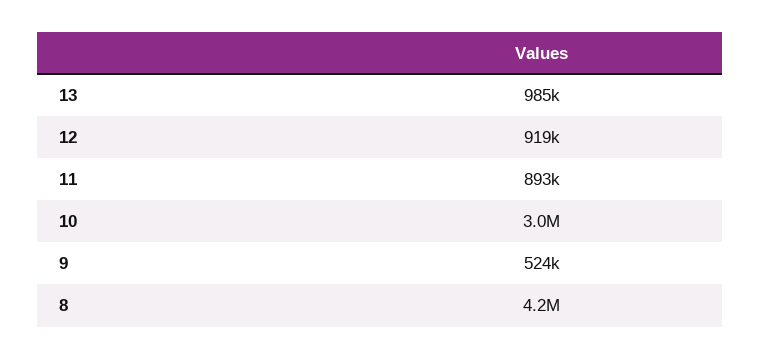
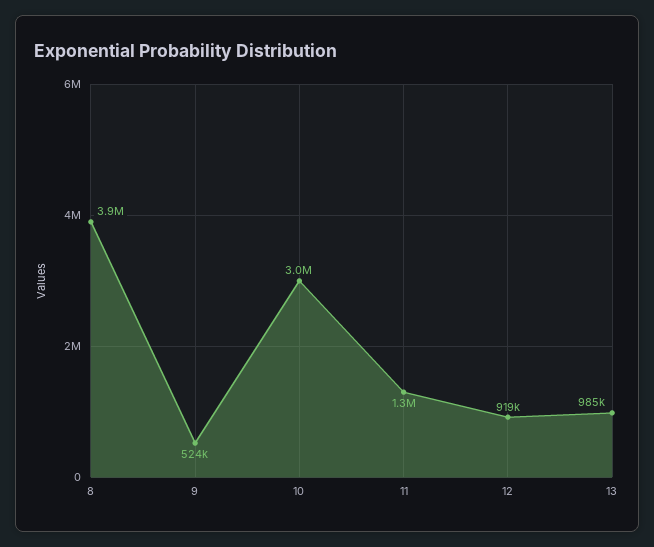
  {
    "13": 985000,
    "12": 919000,
-   "11": 893000,
+   "11": 1300000,
    "10": 3000000,
    "9": 524000,
-   "8": 4200000
+   "8": 3900000
  }

